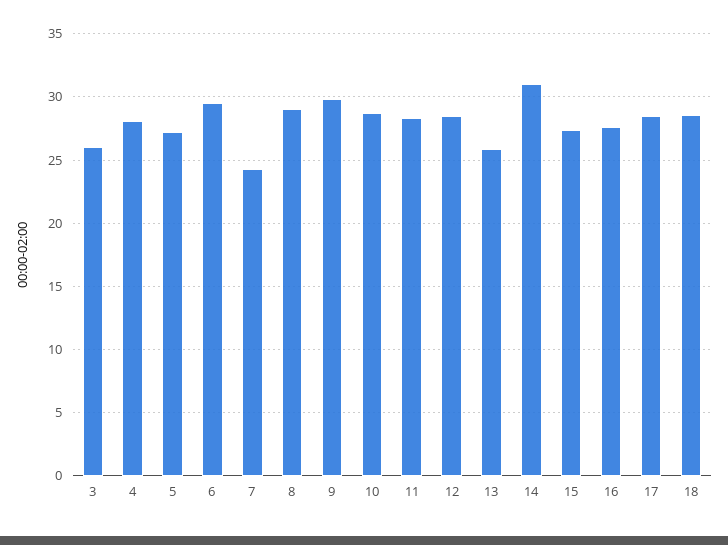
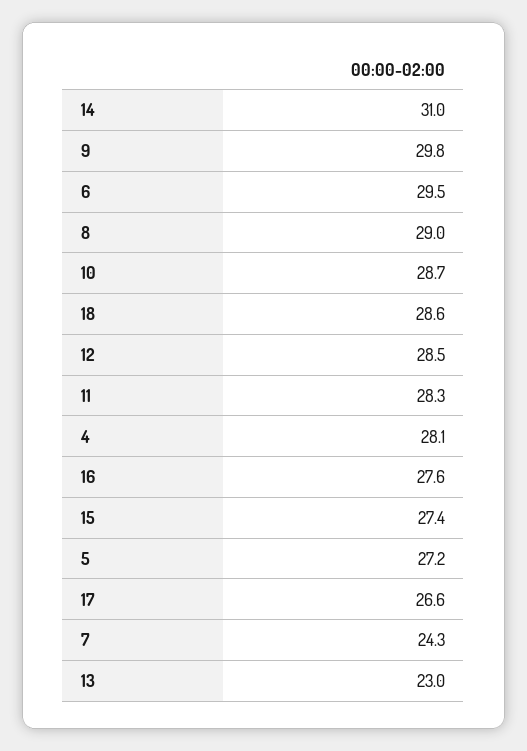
  {
-   "3": 26,
    "4": 28.1,
    "5": 27.2,
    "6": 29.5,
    "7": 24.3,
    "8": 29,
    "9": 29.8,
    "10": 28.7,
    "11": 28.3,
    "12": 28.5,
-   "13": 26,
+   "13": 23,
    "14": 31,
    "15": 27.4,
    "16": 27.6,
-   "17": 28.5,
+   "17": 26.6,
    "18": 28.6
  }

